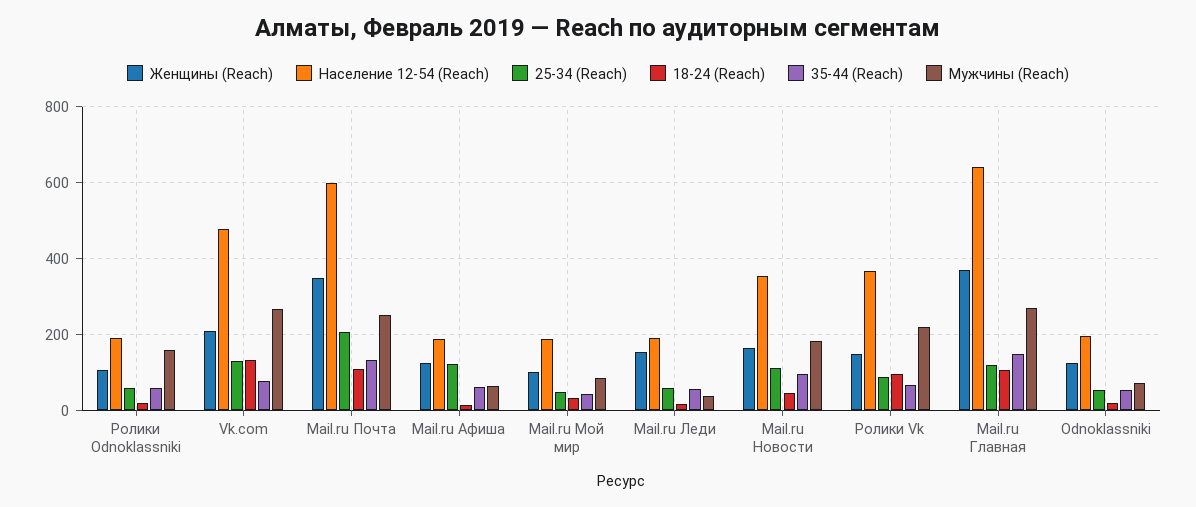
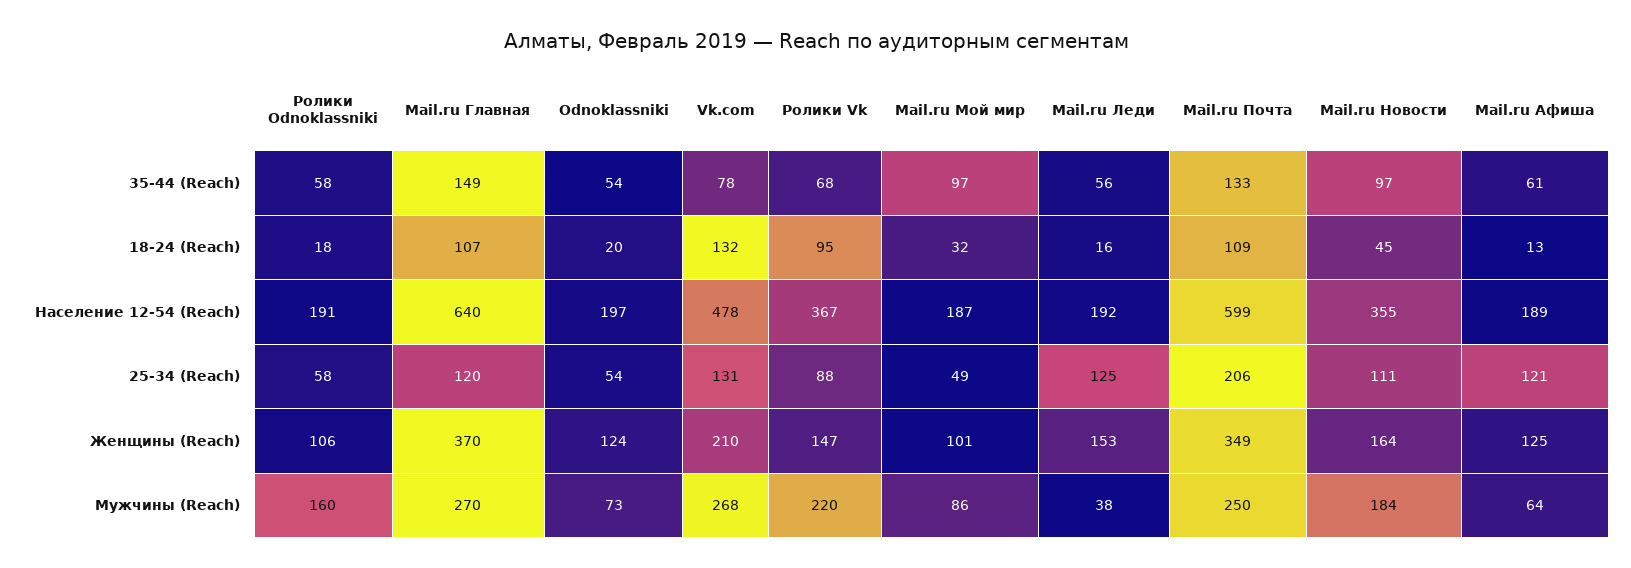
  {
    "Женщины (Reach)": {
      "Ролики Odnoklassniki": 106,
      "Vk.com": 210,
      "Mail.ru Почта": 349,
      "Mail.ru Афиша": 125,
      "Mail.ru Мой мир": 101,
      "Mail.ru Леди": 153,
      "Mail.ru Новости": 164,
      "Ролики Vk": 147,
      "Mail.ru Главная": 370,
      "Odnoklassniki": 124
    },
    "Население 12-54 (Reach)": {
      "Ролики Odnoklassniki": 191,
      "Vk.com": 478,
      "Mail.ru Почта": 599,
      "Mail.ru Афиша": 189,
      "Mail.ru Мой мир": 187,
      "Mail.ru Леди": 192,
      "Mail.ru Новости": 355,
      "Ролики Vk": 367,
      "Mail.ru Главная": 640,
      "Odnoklassniki": 197
    },
    "25-34 (Reach)": {
      "Ролики Odnoklassniki": 58,
      "Vk.com": 131,
      "Mail.ru Почта": 206,
      "Mail.ru Афиша": 121,
      "Mail.ru Мой мир": 49,
-     "Mail.ru Леди": 60,
+     "Mail.ru Леди": 125,
      "Mail.ru Новости": 111,
      "Ролики Vk": 88,
      "Mail.ru Главная": 120,
      "Odnoklassniki": 54
    },
    "18-24 (Reach)": {
      "Ролики Odnoklassniki": 18,
      "Vk.com": 132,
      "Mail.ru Почта": 109,
      "Mail.ru Афиша": 13,
      "Mail.ru Мой мир": 32,
      "Mail.ru Леди": 16,
      "Mail.ru Новости": 45,
      "Ролики Vk": 95,
      "Mail.ru Главная": 107,
      "Odnoklassniki": 20
    },
    "35-44 (Reach)": {
      "Ролики Odnoklassniki": 58,
      "Vk.com": 78,
      "Mail.ru Почта": 133,
      "Mail.ru Афиша": 61,
-     "Mail.ru Мой мир": 40,
+     "Mail.ru Мой мир": 97,
      "Mail.ru Леди": 56,
      "Mail.ru Новости": 97,
      "Ролики Vk": 68,
      "Mail.ru Главная": 149,
      "Odnoklassniki": 54
    },
    "Мужчины (Reach)": {
      "Ролики Odnoklassniki": 160,
      "Vk.com": 268,
      "Mail.ru Почта": 250,
      "Mail.ru Афиша": 64,
      "Mail.ru Мой мир": 86,
      "Mail.ru Леди": 38,
      "Mail.ru Новости": 184,
      "Ролики Vk": 220,
      "Mail.ru Главная": 270,
      "Odnoklassniki": 73
    }
  }

